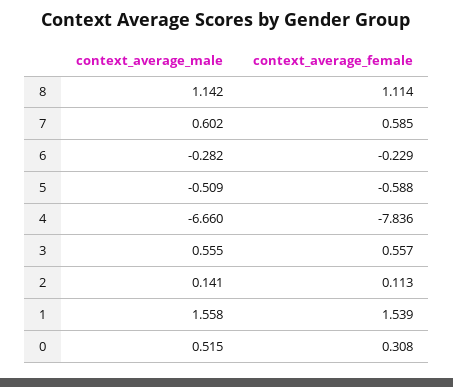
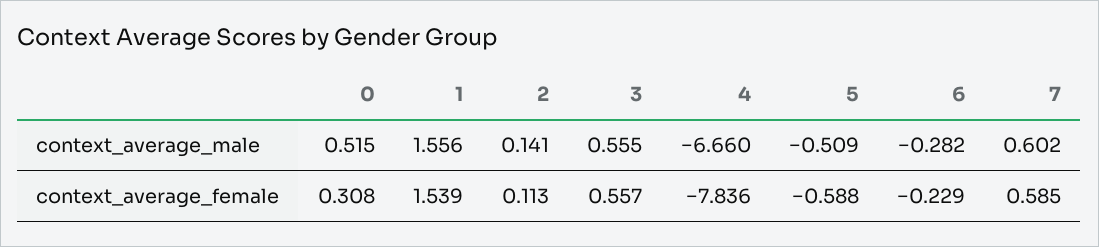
  {
    "context_average_male": {
-     "8": 1.142,
      "7": 0.602,
      "6": -0.282,
      "5": -0.509,
      "4": -6.66,
      "3": 0.555,
      "2": 0.141,
-     "1": 1.558,
+     "1": 1.556,
      "0": 0.515
    },
    "context_average_female": {
-     "8": 1.114,
      "7": 0.585,
      "6": -0.229,
      "5": -0.588,
      "4": -7.836,
      "3": 0.557,
      "2": 0.113,
      "1": 1.539,
      "0": 0.308
    }
  }

